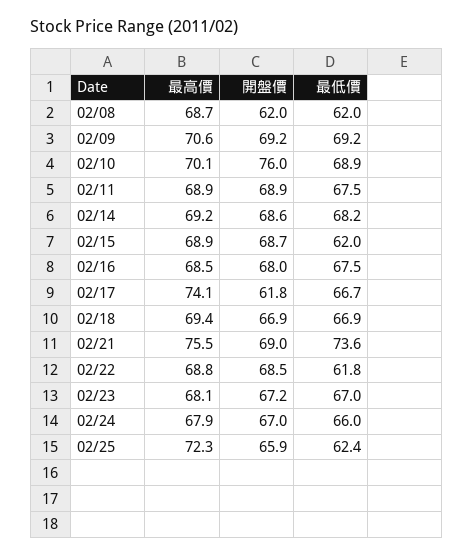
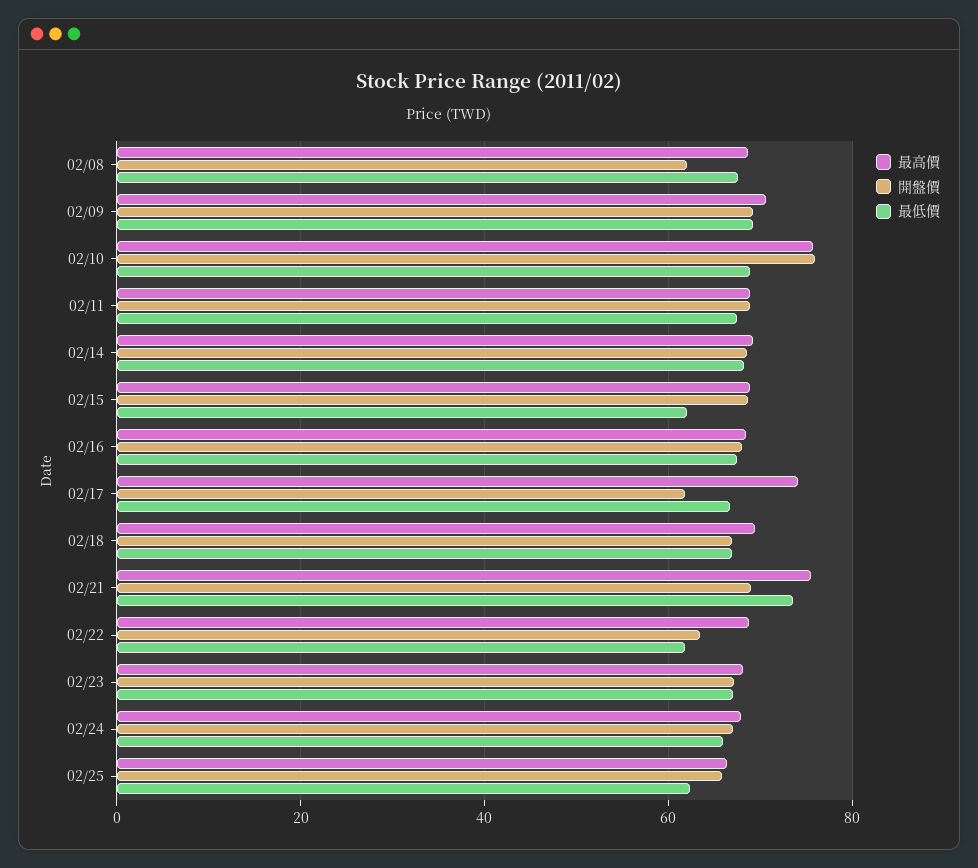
  {
    "最高價": {
      "02/08": 68.7,
      "02/09": 70.6,
-     "02/10": 70.1,
+     "02/10": 76,
      "02/11": 68.9,
      "02/14": 69.2,
      "02/15": 68.9,
      "02/16": 68.5,
      "02/17": 74.1,
      "02/18": 69.4,
      "02/21": 75.5,
      "02/22": 68.8,
      "02/23": 68.1,
      "02/24": 67.9,
-     "02/25": 72.3
+     "02/25": 66
    },
    "開盤價": {
      "02/08": 62,
      "02/09": 69.2,
      "02/10": 76,
      "02/11": 68.9,
      "02/14": 68.6,
      "02/15": 68.7,
      "02/16": 68,
      "02/17": 61.8,
      "02/18": 66.9,
      "02/21": 69,
-     "02/22": 68.5,
+     "02/22": 64,
      "02/23": 67.2,
      "02/24": 67,
      "02/25": 65.9
    },
    "最低價": {
-     "02/08": 62,
+     "02/08": 68,
      "02/09": 69.2,
      "02/10": 68.9,
      "02/11": 67.5,
      "02/14": 68.2,
      "02/15": 62,
      "02/16": 67.5,
      "02/17": 66.7,
      "02/18": 66.9,
      "02/21": 73.6,
      "02/22": 61.8,
      "02/23": 67,
      "02/24": 66,
      "02/25": 62.4
    }
  }

